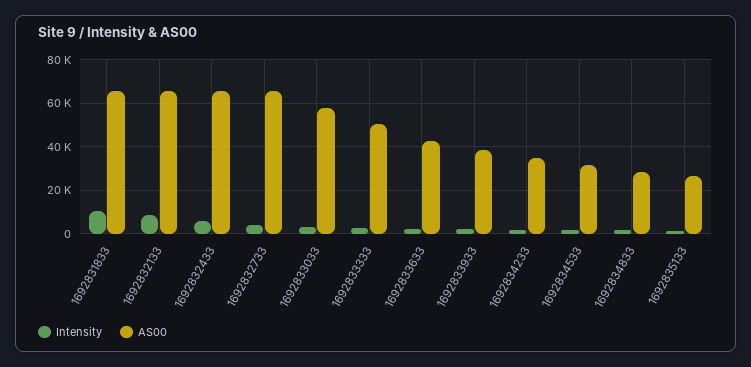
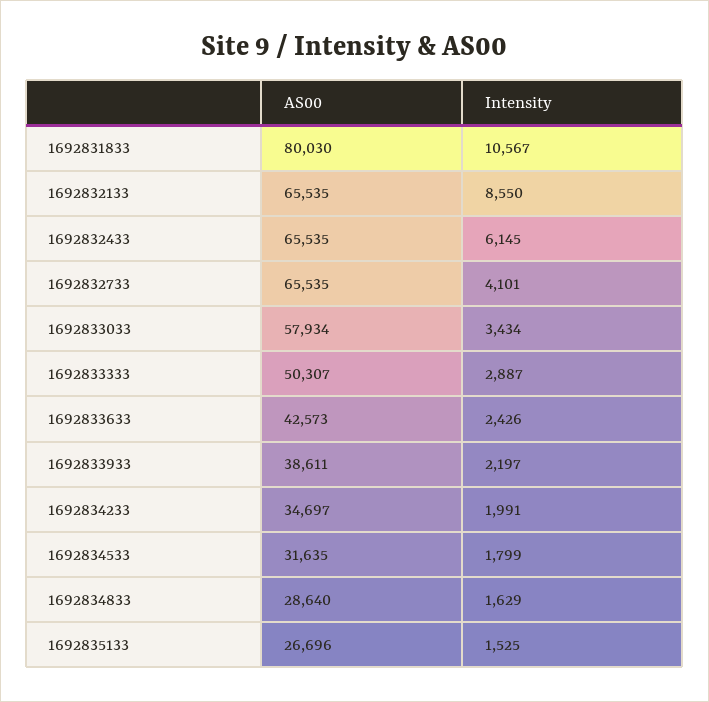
  {
    "Intensity": {
      "1692831833": 10567,
      "1692832133": 8550,
      "1692832433": 6145,
      "1692832733": 4101,
      "1692833033": 3434,
      "1692833333": 2887,
      "1692833633": 2426,
      "1692833933": 2197,
      "1692834233": 1991,
      "1692834533": 1799,
      "1692834833": 1629,
      "1692835133": 1525
    },
    "AS00": {
-     "1692831833": 65000,
+     "1692831833": 80030,
      "1692832133": 65535,
      "1692832433": 65535,
      "1692832733": 65535,
      "1692833033": 57934,
      "1692833333": 50307,
      "1692833633": 42573,
      "1692833933": 38611,
      "1692834233": 34697,
      "1692834533": 31635,
      "1692834833": 28640,
      "1692835133": 26696
    }
  }

